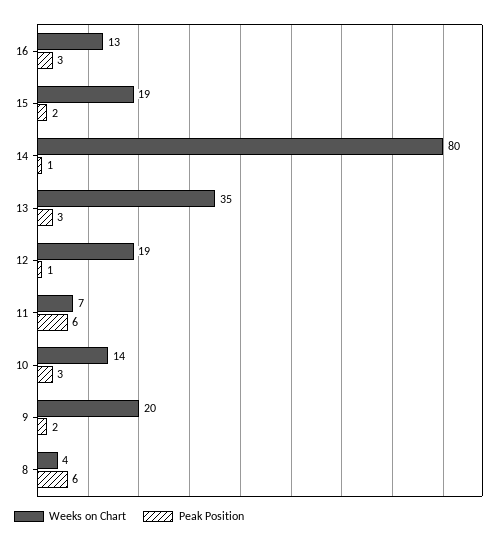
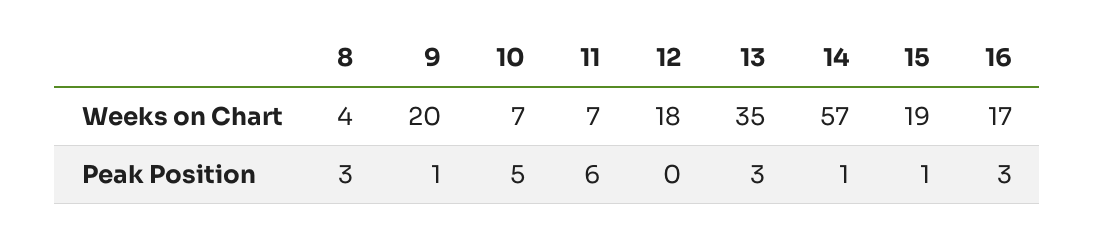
  {
    "Weeks on Chart": {
-     "16": 13,
+     "16": 17,
      "15": 19,
-     "14": 80,
+     "14": 57,
      "13": 35,
-     "12": 19,
+     "12": 18,
      "11": 7,
-     "10": 14,
+     "10": 7,
      "9": 20,
      "8": 4
    },
    "Peak Position": {
      "16": 3,
-     "15": 2,
+     "15": 1,
      "14": 1,
      "13": 3,
-     "12": 1,
+     "12": 0,
      "11": 6,
-     "10": 3,
+     "10": 5,
-     "9": 2,
+     "9": 1,
-     "8": 6
+     "8": 3
    }
  }

